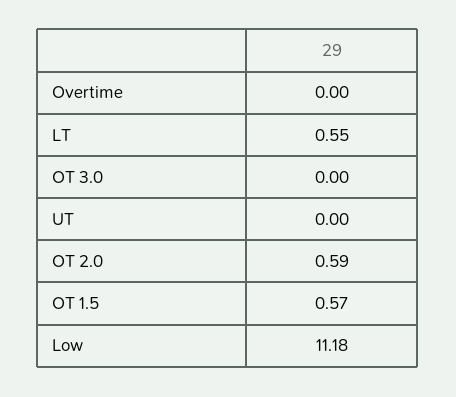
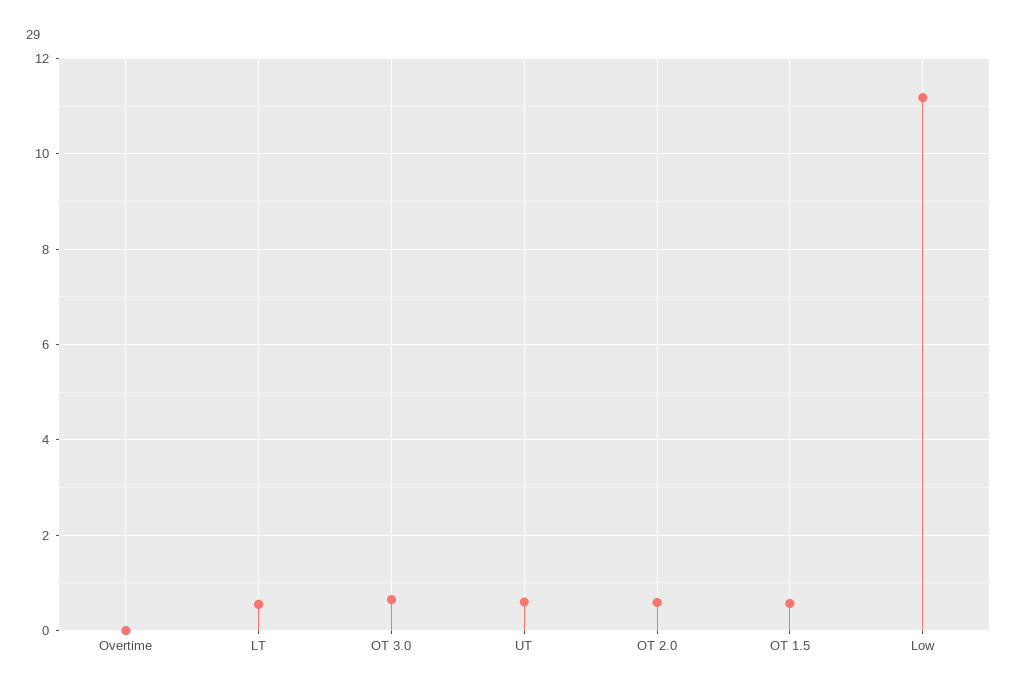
  {
    "Overtime": 0,
    "LT": 0.55,
-   "OT 3.0": 0,
+   "OT 3.0": 0.6,
-   "UT": 0,
+   "UT": 0.6,
    "OT 2.0": 0.59,
    "OT 1.5": 0.57,
    "Low": 11.18
  }

